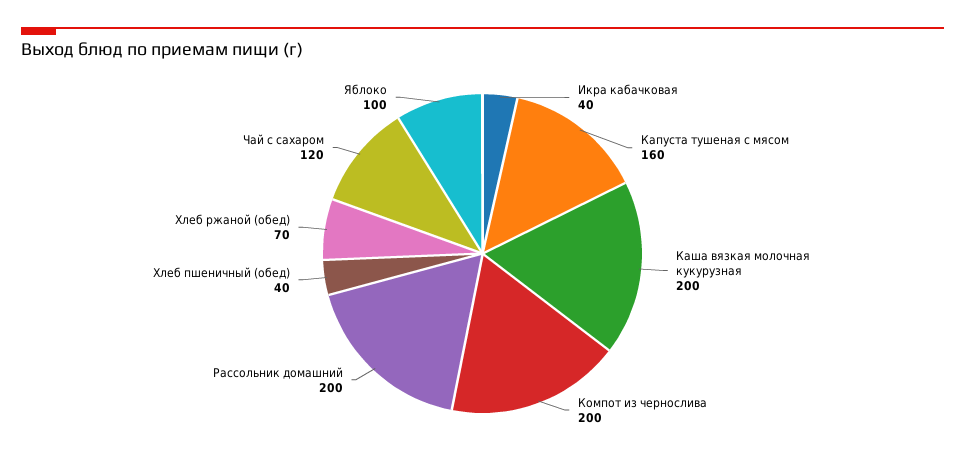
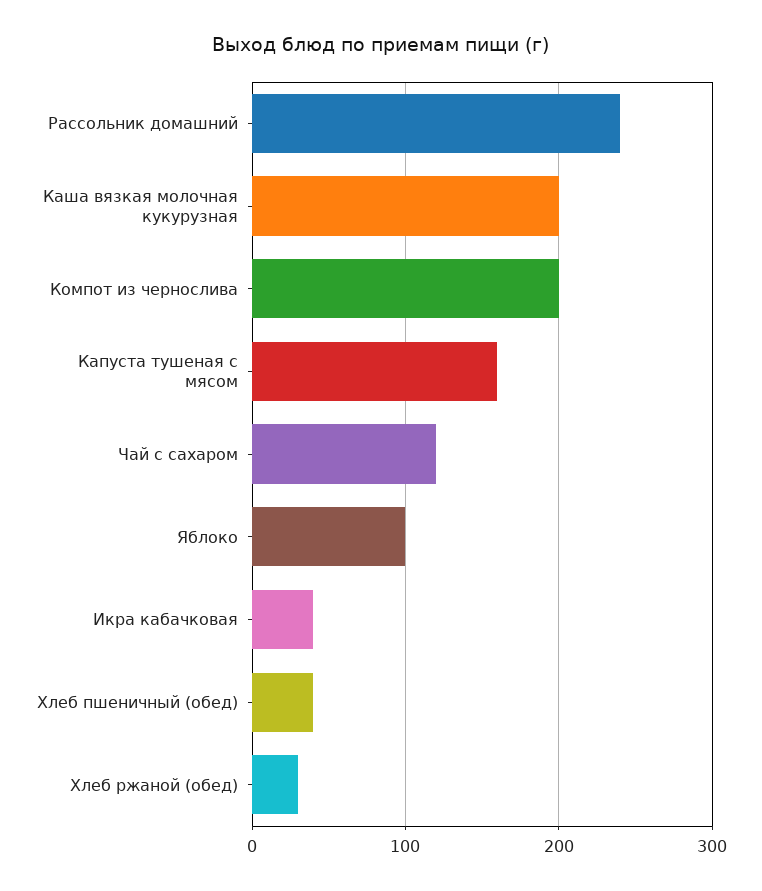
  {
    "Икра кабачковая": 40,
    "Капуста тушеная с мясом": 160,
    "Каша вязкая молочная кукурузная": 200,
    "Компот из чернослива": 200,
-   "Рассольник домашний": 200,
+   "Рассольник домашний": 240,
    "Хлеб пшеничный (обед)": 40,
-   "Хлеб ржаной (обед)": 70,
+   "Хлеб ржаной (обед)": 30,
    "Чай с сахаром": 120,
    "Яблоко": 100
  }

